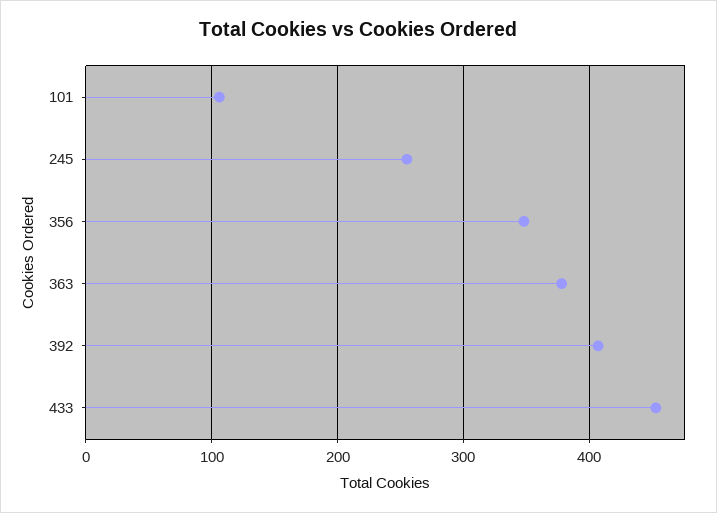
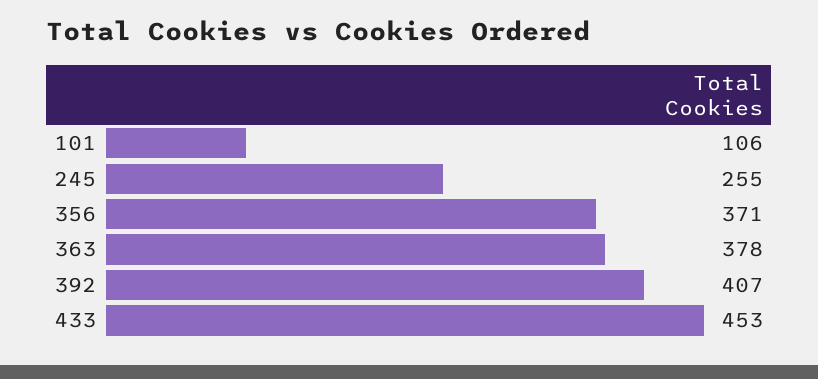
  {
    "101": 106,
    "245": 255,
-   "356": 350,
+   "356": 371,
    "363": 378,
    "392": 407,
    "433": 453
  }

